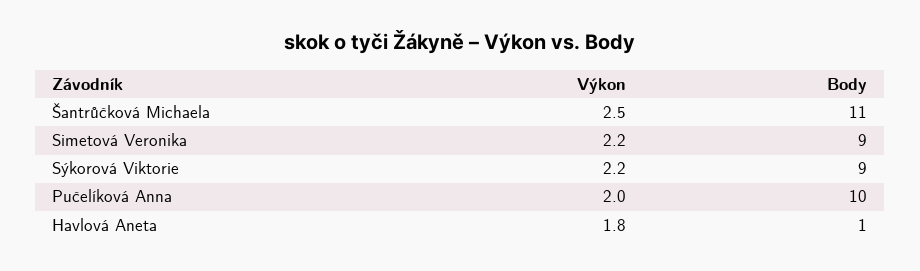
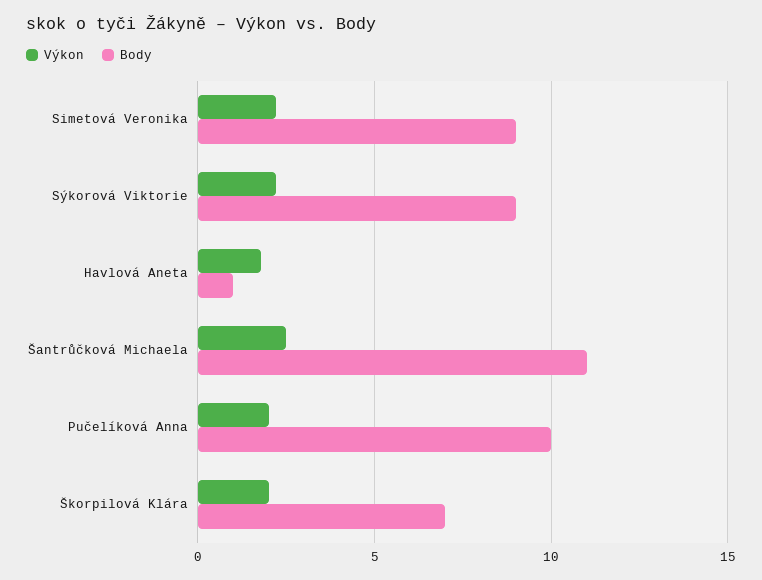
  {
    "Výkon": {
      "Šantrůčková Michaela": 2.5,
      "Simetová Veronika": 2.2,
      "Sýkorová Viktorie": 2.2,
      "Pučelíková Anna": 2,
-     "Havlová Aneta": 1.8
+     "Havlová Aneta": 1.8,
+     "Škorpilová Klára": 2
    },
    "Body": {
      "Šantrůčková Michaela": 11,
      "Simetová Veronika": 9,
      "Sýkorová Viktorie": 9,
      "Pučelíková Anna": 10,
-     "Havlová Aneta": 1
+     "Havlová Aneta": 1,
+     "Škorpilová Klára": 7
    }
  }

